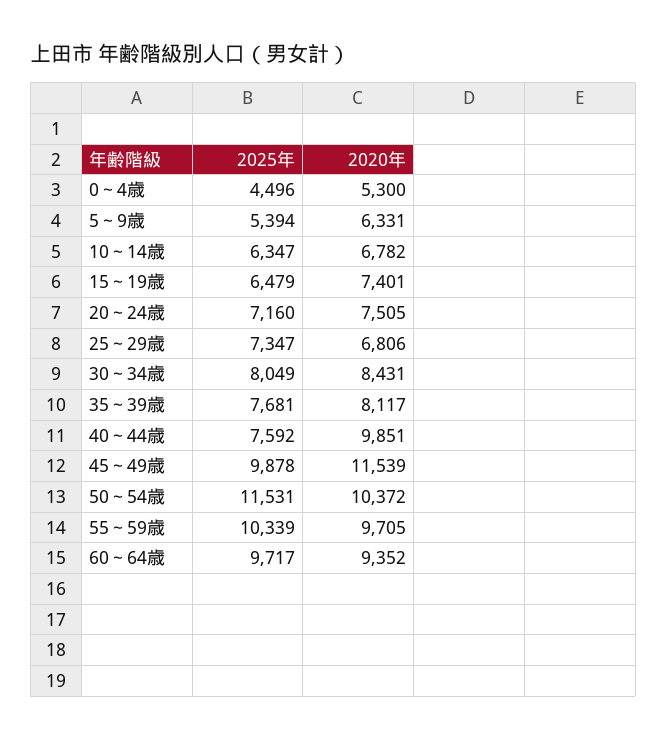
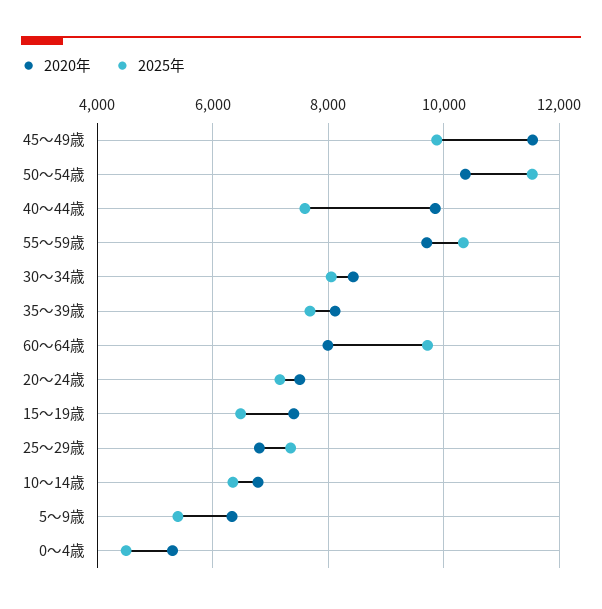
  {
    "2025年": {
      "0～4歳": 4496,
      "5～9歳": 5394,
      "10～14歳": 6347,
      "15～19歳": 6479,
      "20～24歳": 7160,
      "25～29歳": 7347,
      "30～34歳": 8049,
      "35～39歳": 7681,
      "40～44歳": 7592,
      "45～49歳": 9878,
      "50～54歳": 11531,
      "55～59歳": 10339,
      "60～64歳": 9717
    },
    "2020年": {
      "0～4歳": 5300,
      "5～9歳": 6331,
      "10～14歳": 6782,
      "15～19歳": 7401,
      "20～24歳": 7505,
      "25～29歳": 6806,
      "30～34歳": 8431,
      "35～39歳": 8117,
      "40～44歳": 9851,
      "45～49歳": 11539,
      "50～54歳": 10372,
      "55～59歳": 9705,
-     "60～64歳": 9352
+     "60～64歳": 8000
    }
  }

